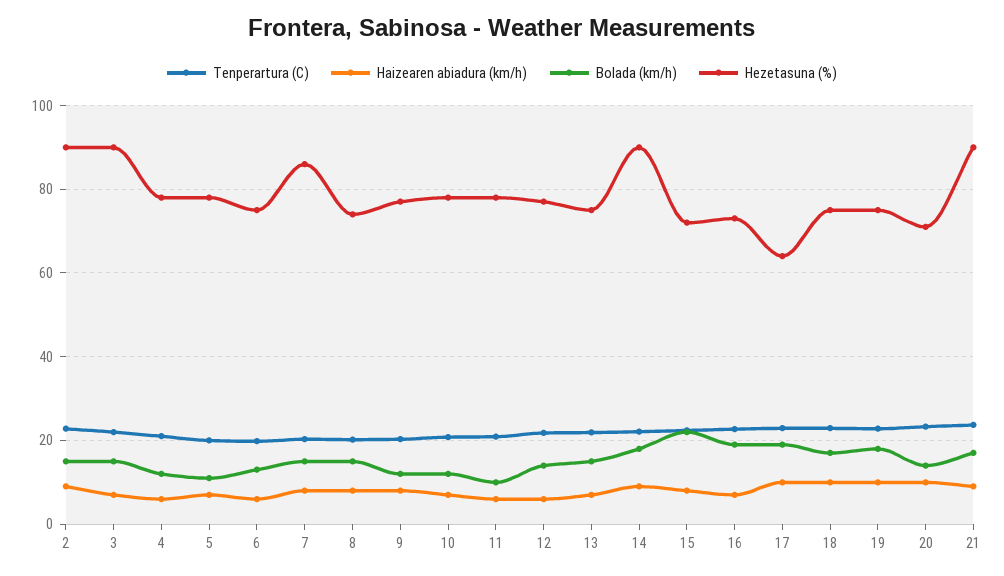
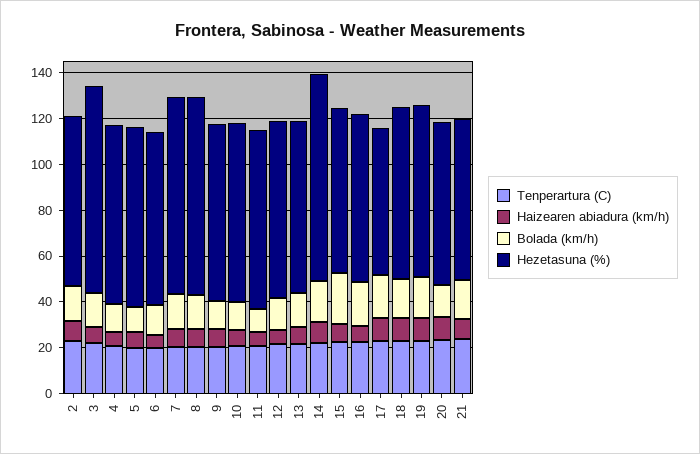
  {
    "Tenperartura (C)": {
      "2": 22,
      "3": 22,
      "4": 22,
      "5": 20,
      "6": 20,
      "7": 20,
      "8": 20,
      "9": 20,
      "10": 20,
      "11": 20,
      "12": 22,
      "13": 22,
      "14": 22,
      "15": 22,
      "16": 22,
      "17": 22,
      "18": 22,
      "19": 22,
      "20": 24,
      "21": 24
    },
    "Haizearen abiadura (km/h)": {
      "2": 10,
      "3": 8,
      "4": 6,
      "5": 8,
      "6": 6,
      "7": 8,
      "8": 8,
      "9": 8,
      "10": 8,
      "11": 6,
      "12": 6,
      "13": 8,
      "14": 10,
      "15": 8,
      "16": 8,
      "17": 10,
      "18": 10,
      "19": 10,
      "20": 10,
      "21": 10
    },
    "Bolada (km/h)": {
      "2": 16,
      "3": 16,
      "4": 12,
      "5": 12,
      "6": 14,
      "7": 16,
      "8": 16,
      "9": 12,
      "10": 12,
      "11": 10,
      "12": 14,
      "13": 16,
      "14": 18,
      "15": 22,
      "16": 20,
      "17": 20,
      "18": 18,
      "19": 18,
      "20": 14,
      "21": 18
    },
    "Hezetasuna (%)": {
-     "2": 90,
+     "2": 75,
      "3": 90,
      "4": 78,
      "5": 78,
      "6": 76,
      "7": 86,
-     "8": 74,
+     "8": 85,
      "9": 78,
      "10": 78,
      "11": 78,
      "12": 78,
      "13": 76,
      "14": 90,
      "15": 72,
      "16": 74,
      "17": 64,
      "18": 76,
      "19": 76,
      "20": 72,
-     "21": 90
+     "21": 70
    }
  }

